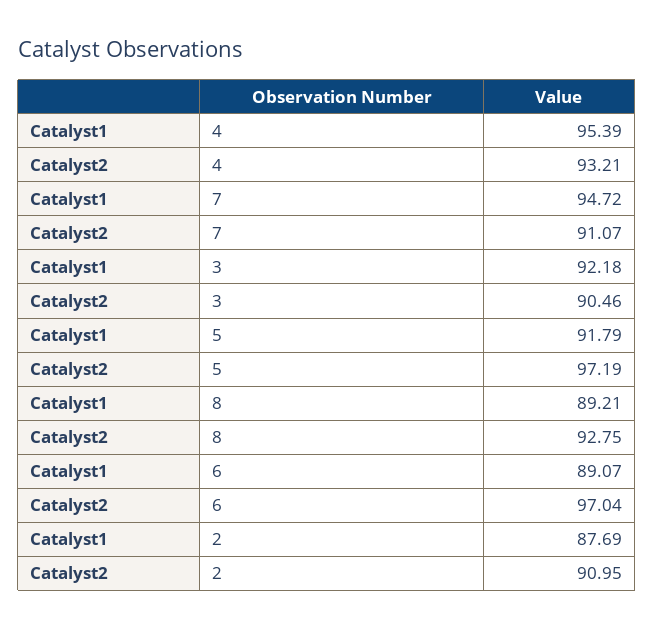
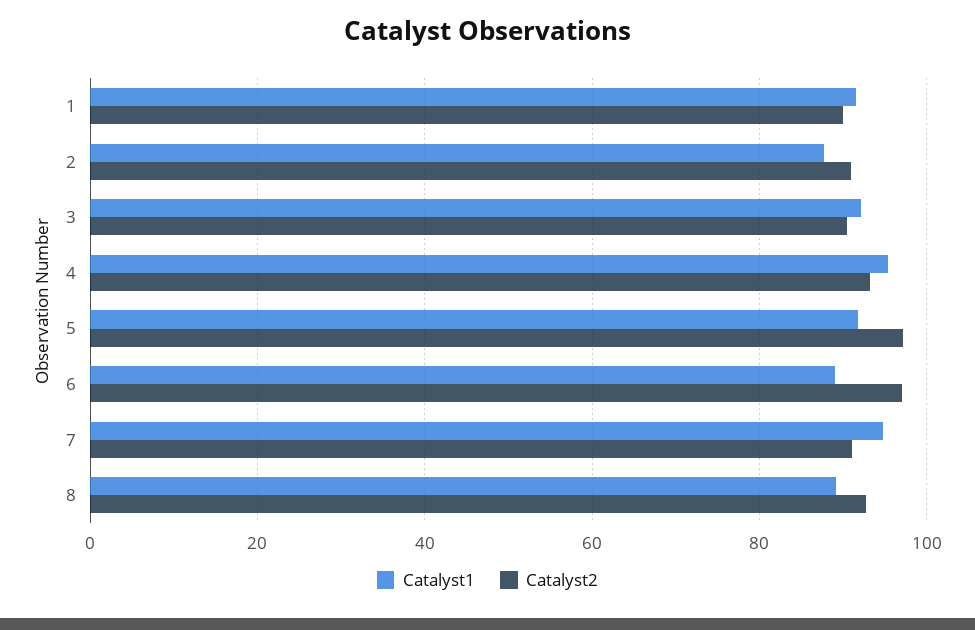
  {
    "Catalyst1": {
      "4": 95.39,
      "7": 94.72,
      "3": 92.18,
      "5": 91.79,
      "8": 89.21,
      "6": 89.07,
-     "2": 87.69
+     "2": 87.69,
+     "1": 92
    },
    "Catalyst2": {
      "4": 93.21,
      "7": 91.07,
      "3": 90.46,
      "5": 97.19,
      "8": 92.75,
      "6": 97.04,
-     "2": 90.95
+     "2": 90.95,
+     "1": 90
    }
  }

